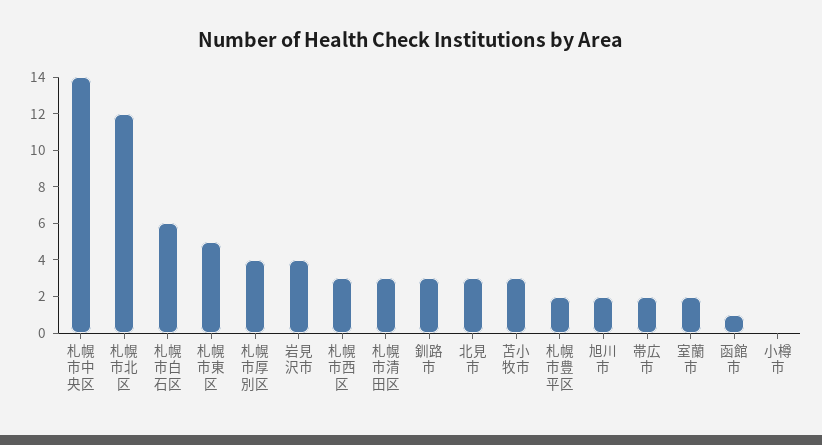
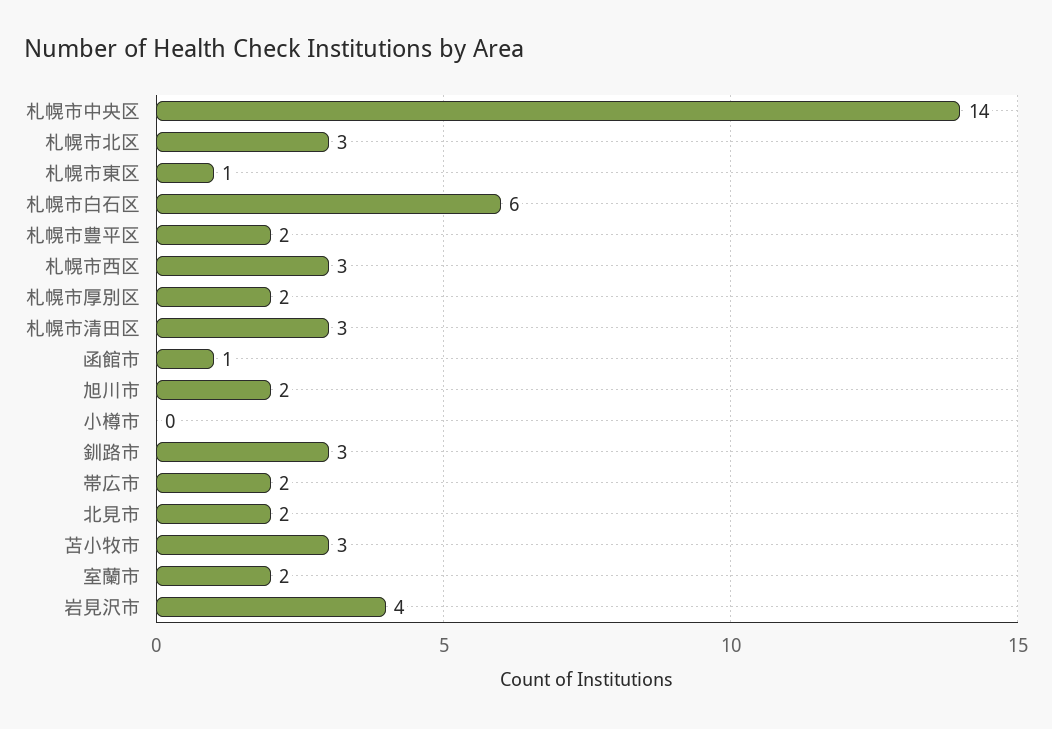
  {
    "札幌市中央区": 14,
-   "札幌市北区": 12,
+   "札幌市北区": 3,
    "札幌市白石区": 6,
-   "札幌市東区": 5,
+   "札幌市東区": 1,
-   "札幌市厚別区": 4,
+   "札幌市厚別区": 2,
    "岩見沢市": 4,
    "札幌市西区": 3,
    "札幌市清田区": 3,
    "釧路市": 3,
-   "北見市": 3,
+   "北見市": 2,
    "苫小牧市": 3,
    "札幌市豊平区": 2,
    "旭川市": 2,
    "帯広市": 2,
    "室蘭市": 2,
    "函館市": 1,
    "小樽市": 0
  }

